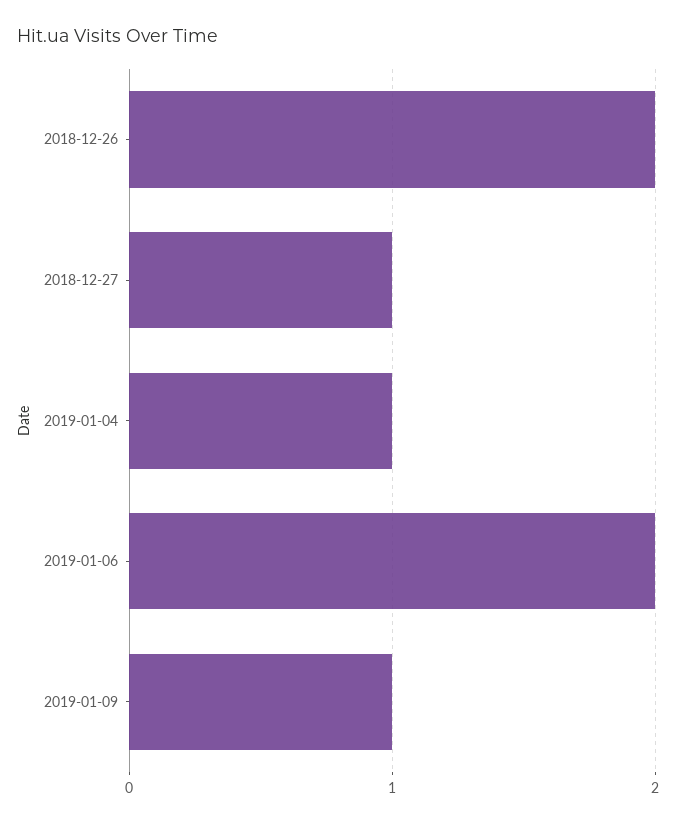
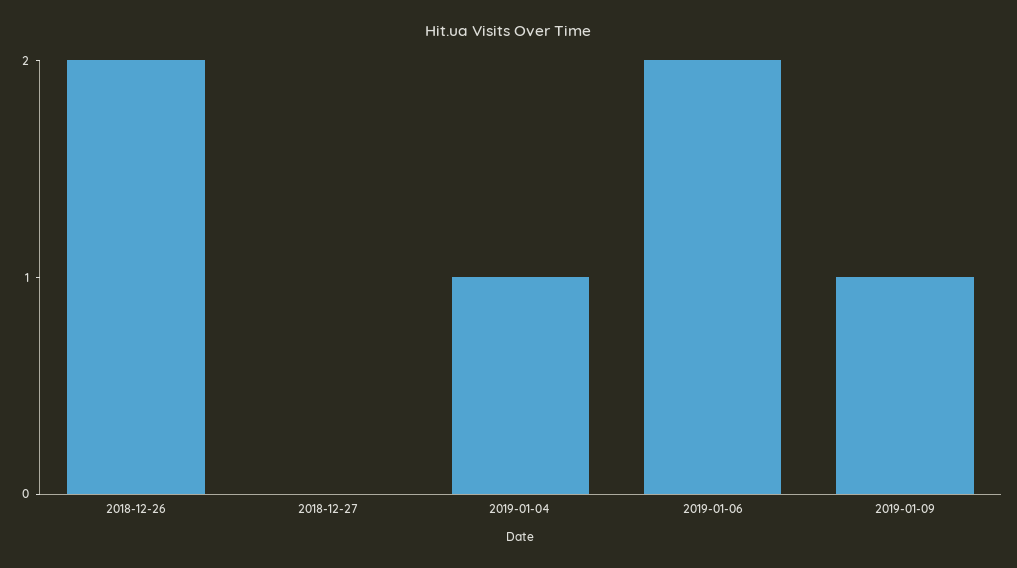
  {
    "2018-12-26": 2,
-   "2018-12-27": 1,
+   "2018-12-27": 0,
    "2019-01-04": 1,
    "2019-01-06": 2,
    "2019-01-09": 1
  }

